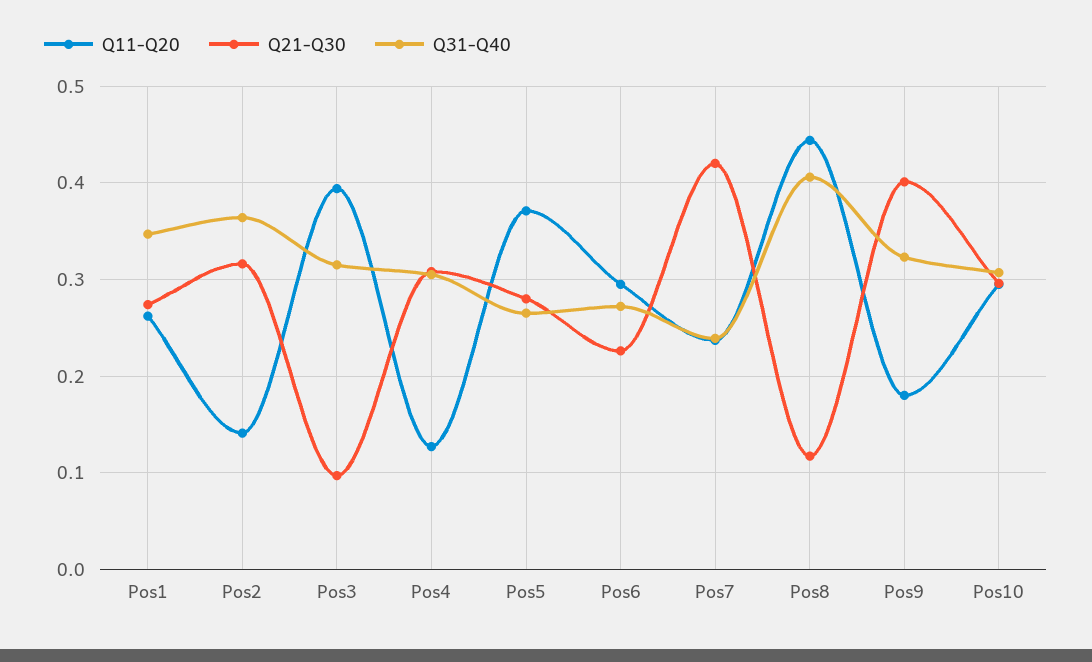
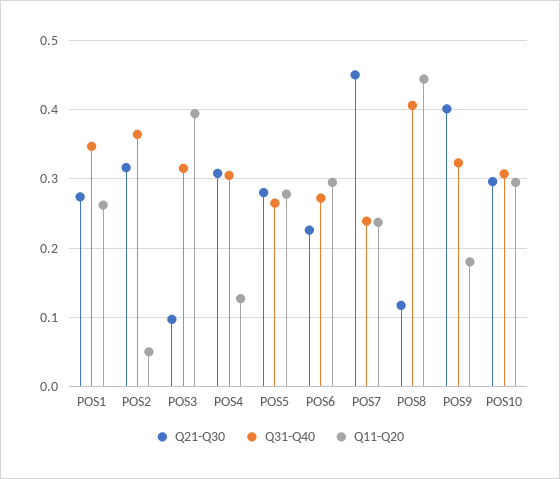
  {
    "Q11-Q20": {
      "Pos1": 0.26,
-     "Pos2": 0.14,
+     "Pos2": 0.05,
      "Pos3": 0.39,
      "Pos4": 0.13,
-     "Pos5": 0.37,
+     "Pos5": 0.28,
      "Pos6": 0.3,
      "Pos7": 0.24,
      "Pos8": 0.44,
      "Pos9": 0.18,
      "Pos10": 0.3
    },
    "Q21-Q30": {
      "Pos1": 0.27,
      "Pos2": 0.32,
      "Pos3": 0.1,
      "Pos4": 0.31,
      "Pos5": 0.28,
      "Pos6": 0.23,
-     "Pos7": 0.42,
+     "Pos7": 0.45,
      "Pos8": 0.12,
      "Pos9": 0.4,
      "Pos10": 0.3
    },
    "Q31-Q40": {
      "Pos1": 0.35,
      "Pos2": 0.36,
      "Pos3": 0.32,
      "Pos4": 0.31,
      "Pos5": 0.27,
      "Pos6": 0.27,
      "Pos7": 0.24,
      "Pos8": 0.41,
      "Pos9": 0.32,
      "Pos10": 0.31
    }
  }

